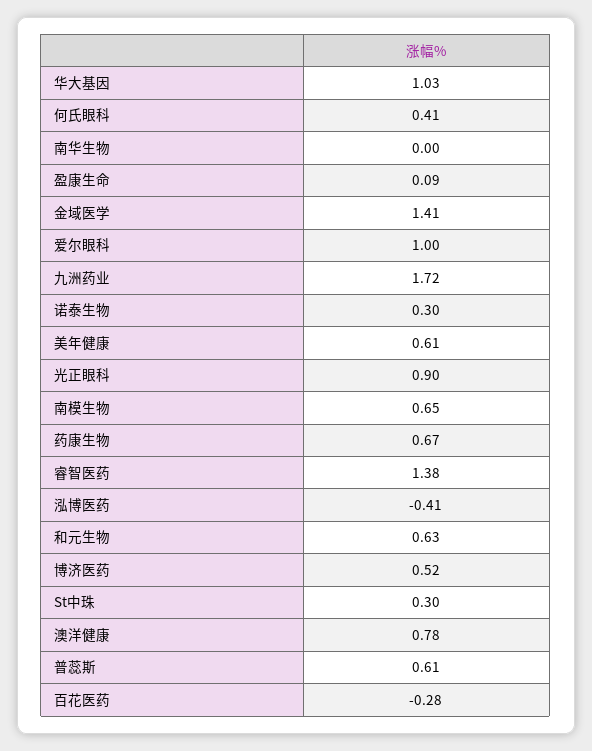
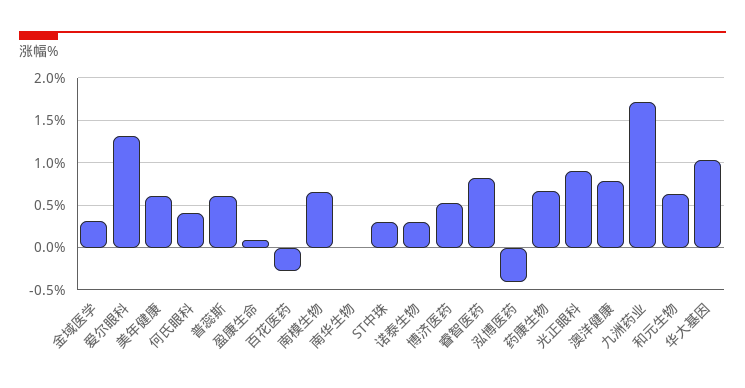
  {
    "华大基因": 1.03,
    "何氏眼科": 0.41,
    "南华生物": 0,
    "盈康生命": 0.09,
-   "金域医学": 1.41,
+   "金域医学": 0.3,
-   "爱尔眼科": 1,
+   "爱尔眼科": 1.3,
    "九洲药业": 1.72,
    "诺泰生物": 0.3,
    "美年健康": 0.61,
    "光正眼科": 0.9,
    "南模生物": 0.65,
    "药康生物": 0.67,
-   "睿智医药": 1.38,
+   "睿智医药": 0.8,
    "泓博医药": -0.41,
    "和元生物": 0.63,
    "博济医药": 0.52,
    "St中珠": 0.3,
    "澳洋健康": 0.78,
    "普蕊斯": 0.61,
    "百花医药": -0.28
  }

